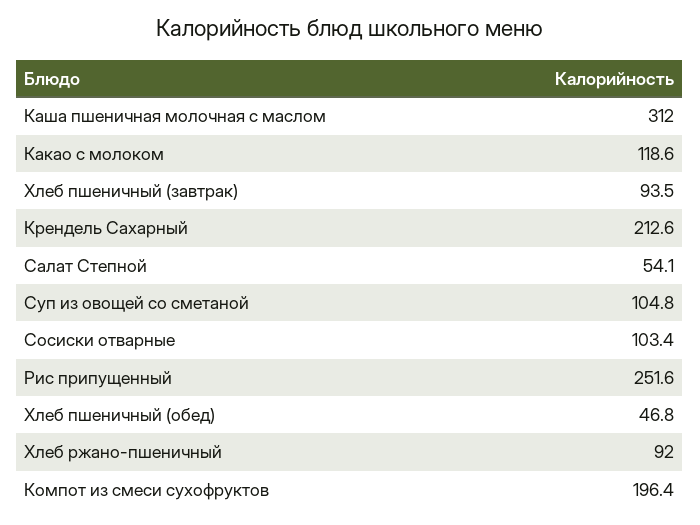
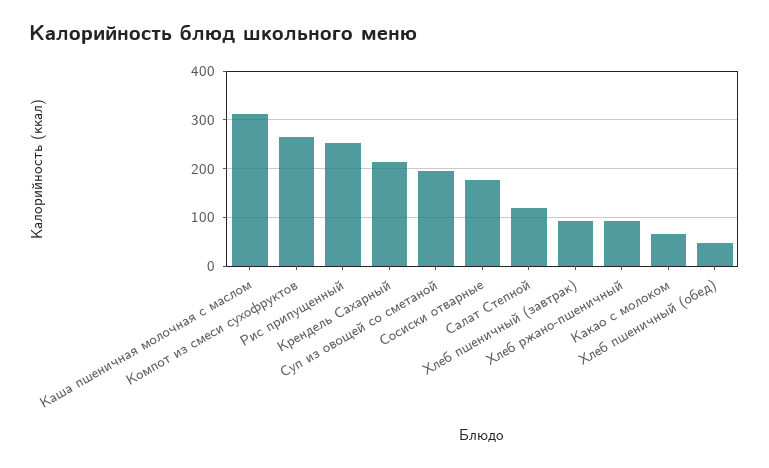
  {
    "Каша пшеничная молочная с маслом": 312,
-   "Какао с молоком": 118.6,
+   "Какао с молоком": 60,
    "Хлеб пшеничный (завтрак)": 93.5,
    "Крендель Сахарный": 212.6,
-   "Салат Степной": 54.1,
+   "Салат Степной": 120,
-   "Суп из овощей со сметаной": 104.8,
+   "Суп из овощей со сметаной": 200,
-   "Сосиски отварные": 103.4,
+   "Сосиски отварные": 180,
    "Рис припущенный": 251.6,
    "Хлеб пшеничный (обед)": 46.8,
    "Хлеб ржано-пшеничный": 92,
-   "Компот из смеси сухофруктов": 196.4
+   "Компот из смеси сухофруктов": 260
  }

